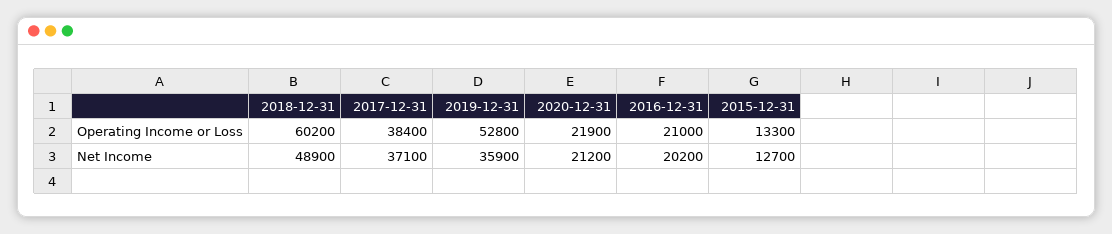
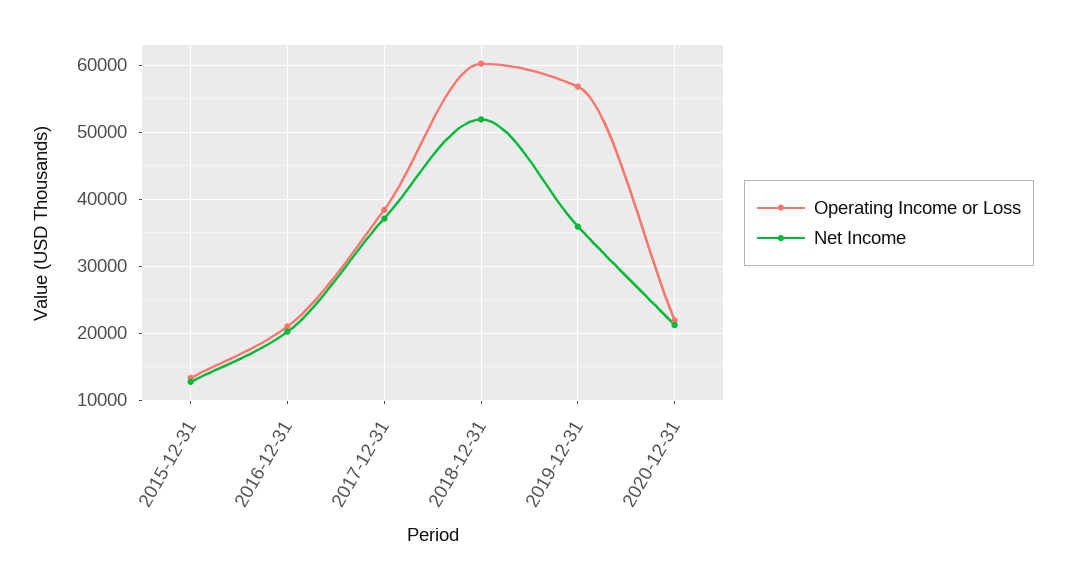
  {
    "Operating Income or Loss": {
      "2018-12-31": 60200,
      "2017-12-31": 38400,
-     "2019-12-31": 52800,
+     "2019-12-31": 57000,
      "2020-12-31": 21900,
      "2016-12-31": 21000,
      "2015-12-31": 13300
    },
    "Net Income": {
-     "2018-12-31": 48900,
+     "2018-12-31": 52000,
      "2017-12-31": 37100,
      "2019-12-31": 35900,
      "2020-12-31": 21200,
      "2016-12-31": 20200,
      "2015-12-31": 12700
    }
  }

